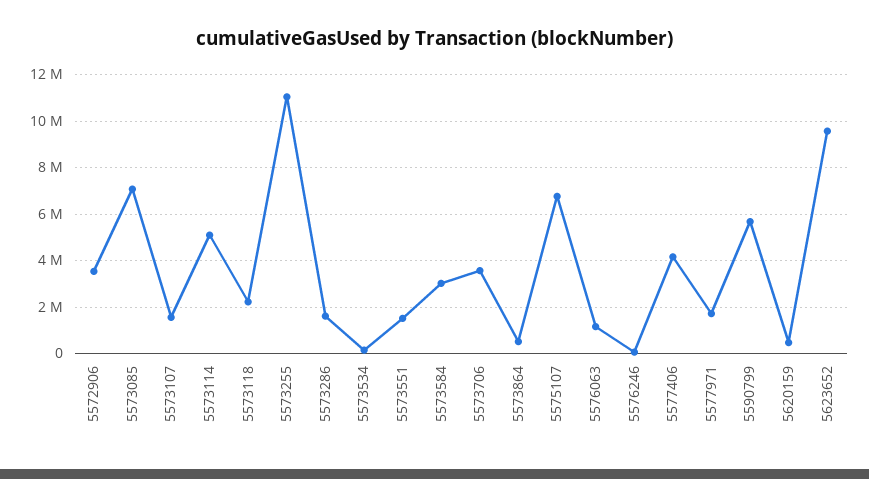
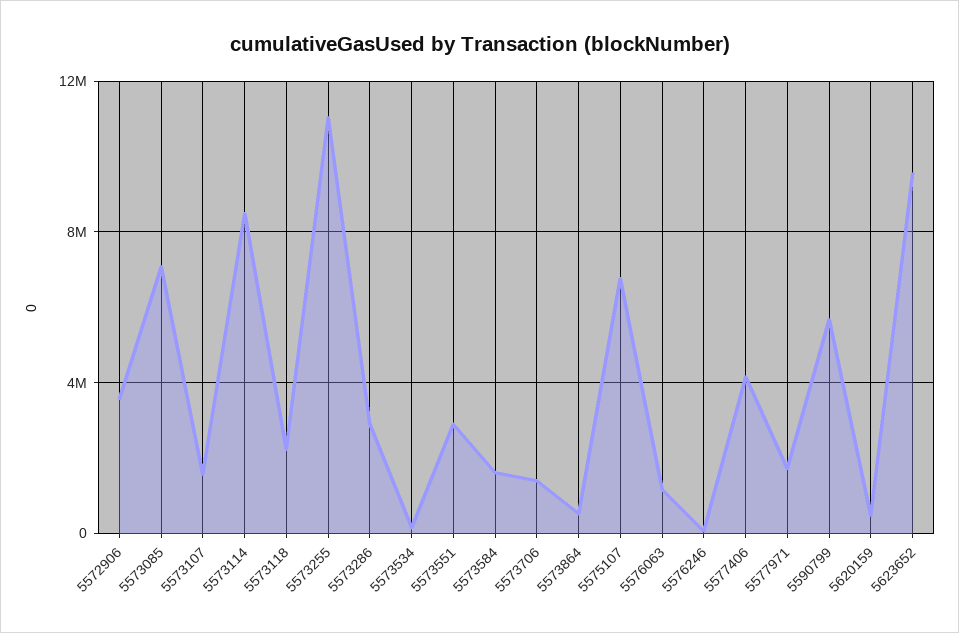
  {
    "5572906": 3500000,
    "5573085": 7000000,
    "5573107": 1500000,
-   "5573114": 5000000,
+   "5573114": 8500000,
    "5573118": 2000000,
    "5573255": 11000000,
-   "5573286": 1500000,
+   "5573286": 3000000,
    "5573534": 0,
-   "5573551": 1500000,
+   "5573551": 3000000,
-   "5573584": 3000000,
+   "5573584": 1500000,
-   "5573706": 3500000,
+   "5573706": 1500000,
    "5573864": 500000,
    "5575107": 7000000,
    "5576063": 1000000,
    "5576246": 0,
    "5577406": 4000000,
    "5577971": 1500000,
    "5590799": 5500000,
    "5620159": 500000,
    "5623652": 9500000
  }

